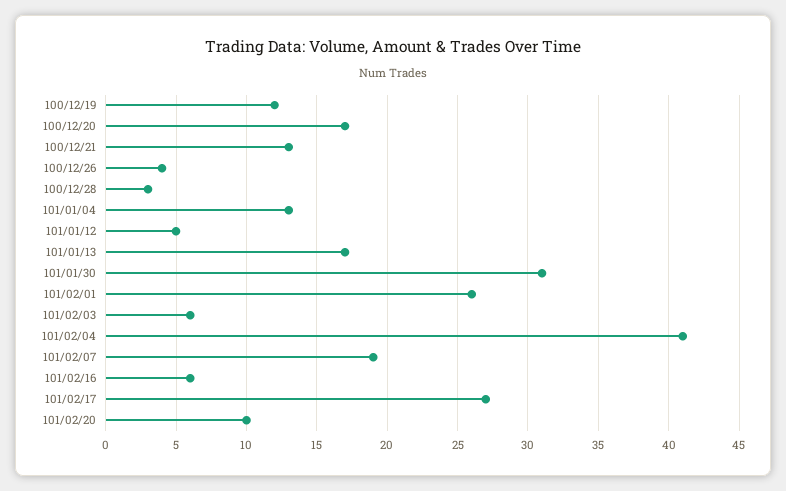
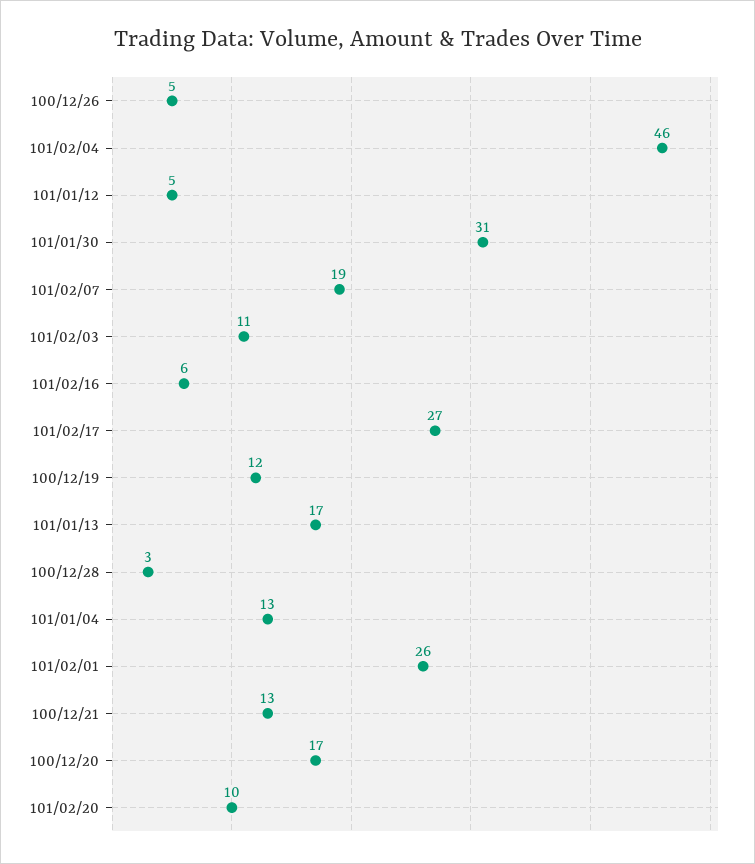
  {
    "100/12/19": 12,
    "100/12/20": 17,
    "100/12/21": 13,
-   "100/12/26": 4,
+   "100/12/26": 5,
    "100/12/28": 3,
    "101/01/04": 13,
    "101/01/12": 5,
    "101/01/13": 17,
    "101/01/30": 31,
    "101/02/01": 26,
-   "101/02/03": 6,
+   "101/02/03": 11,
-   "101/02/04": 41,
+   "101/02/04": 46,
    "101/02/07": 19,
    "101/02/16": 6,
    "101/02/17": 27,
    "101/02/20": 10
  }

